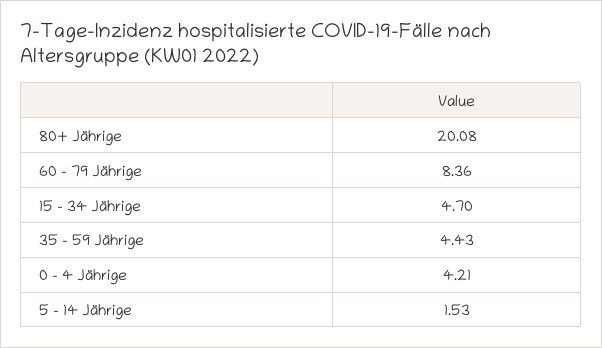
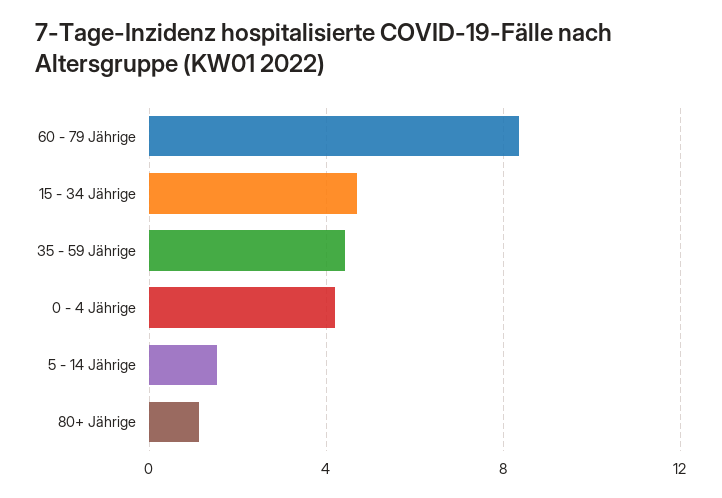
  {
-   "80+ Jährige": 20.08,
+   "80+ Jährige": 1,
    "60 - 79 Jährige": 8.36,
    "15 - 34 Jährige": 4.7,
    "35 - 59 Jährige": 4.43,
    "0 - 4 Jährige": 4.21,
    "5 - 14 Jährige": 1.53
  }

